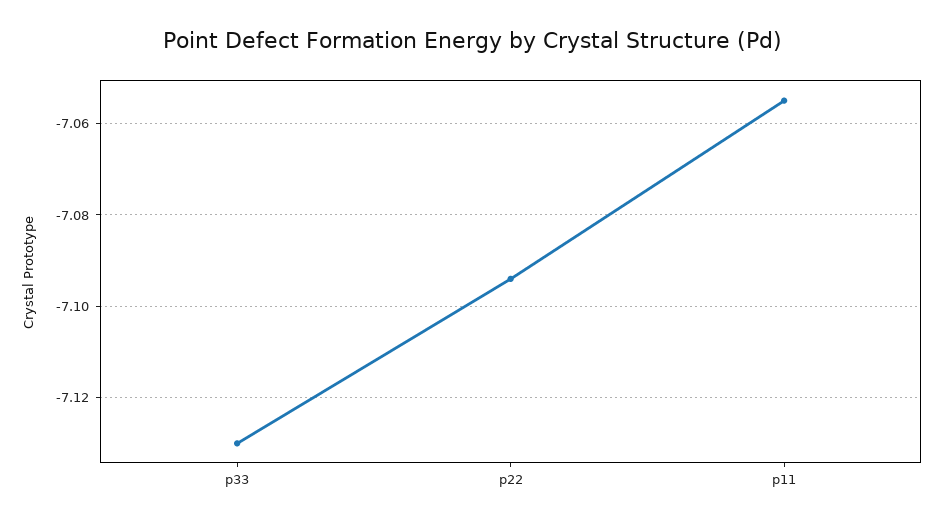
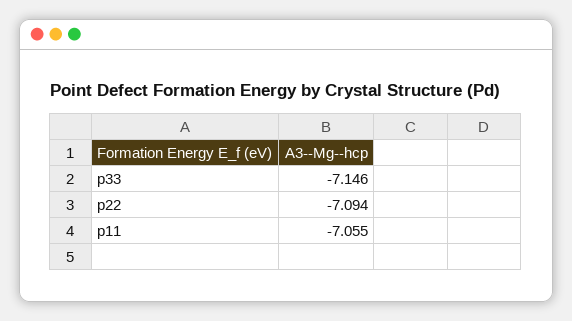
  {
-   "p33": -7.13,
+   "p33": -7.146,
    "p22": -7.094,
    "p11": -7.055
  }

